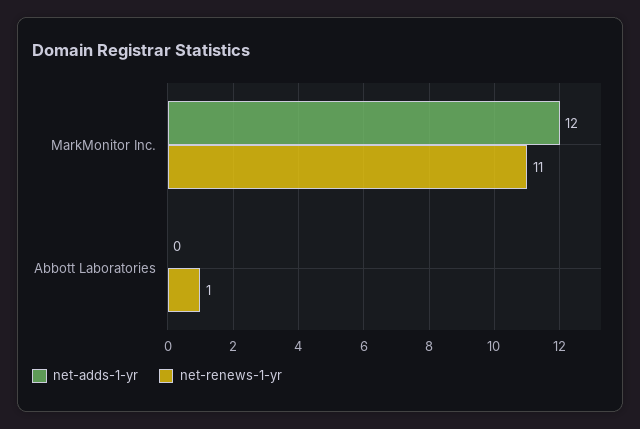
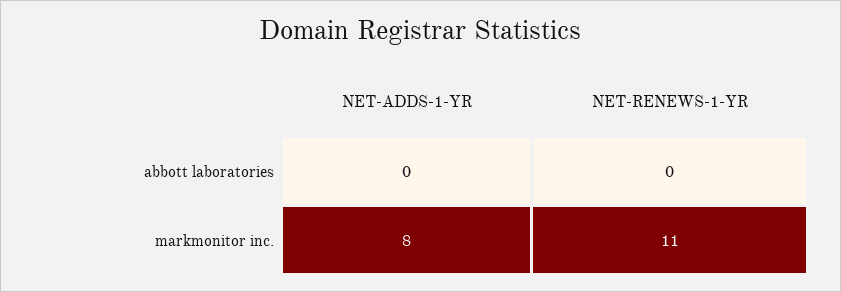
  {
    "net-adds-1-yr": {
-     "MarkMonitor Inc.": 12,
+     "MarkMonitor Inc.": 8,
      "Abbott Laboratories": 0
    },
    "net-renews-1-yr": {
      "MarkMonitor Inc.": 11,
-     "Abbott Laboratories": 1
+     "Abbott Laboratories": 0
    }
  }

